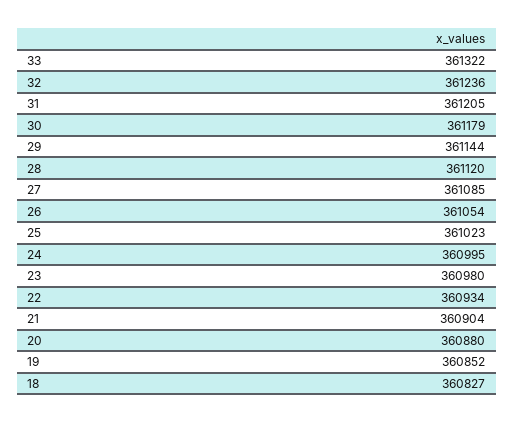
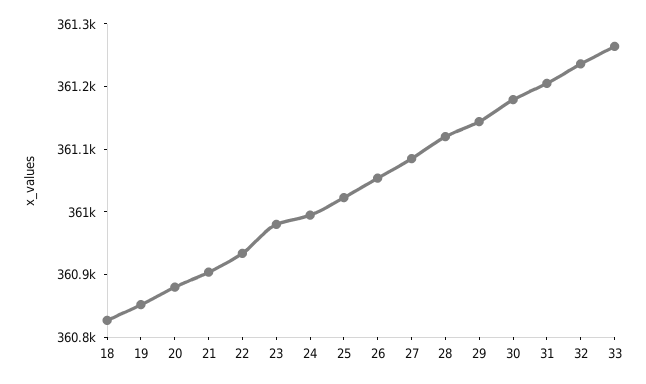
  {
-   "33": 361322,
+   "33": 361260,
    "32": 361236,
    "31": 361205,
    "30": 361179,
    "29": 361144,
    "28": 361120,
    "27": 361085,
    "26": 361054,
    "25": 361023,
    "24": 360995,
    "23": 360980,
    "22": 360934,
    "21": 360904,
    "20": 360880,
    "19": 360852,
    "18": 360827
  }

